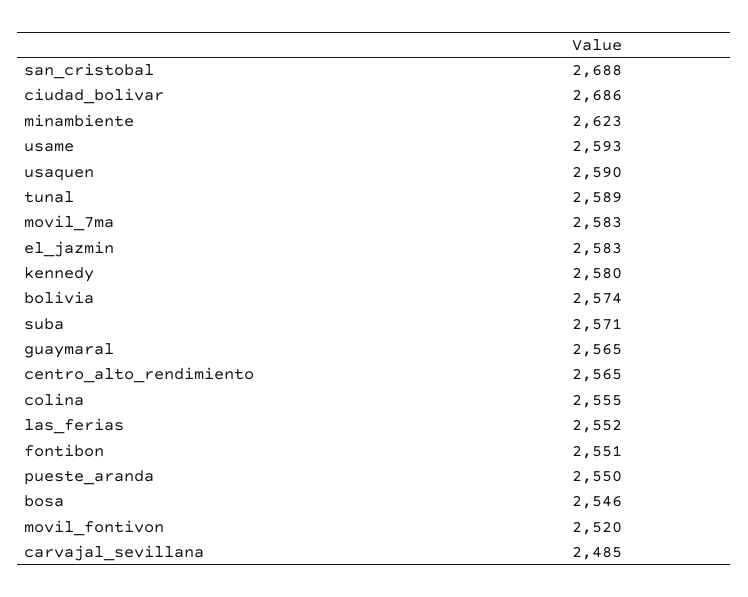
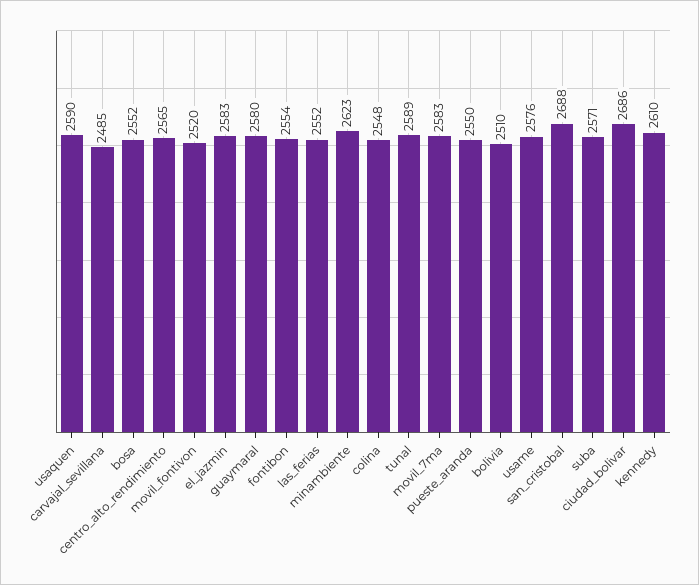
  {
    "san_cristobal": 2688,
    "ciudad_bolivar": 2686,
    "minambiente": 2623,
-   "usame": 2593,
+   "usame": 2576,
    "usaquen": 2590,
    "tunal": 2589,
    "movil_7ma": 2583,
    "el_jazmin": 2583,
-   "kennedy": 2580,
+   "kennedy": 2610,
-   "bolivia": 2574,
+   "bolivia": 2510,
    "suba": 2571,
-   "guaymaral": 2565,
+   "guaymaral": 2580,
    "centro_alto_rendimiento": 2565,
-   "colina": 2555,
+   "colina": 2548,
    "las_ferias": 2552,
-   "fontibon": 2551,
+   "fontibon": 2554,
    "pueste_aranda": 2550,
-   "bosa": 2546,
+   "bosa": 2552,
    "movil_fontivon": 2520,
    "carvajal_sevillana": 2485
  }

